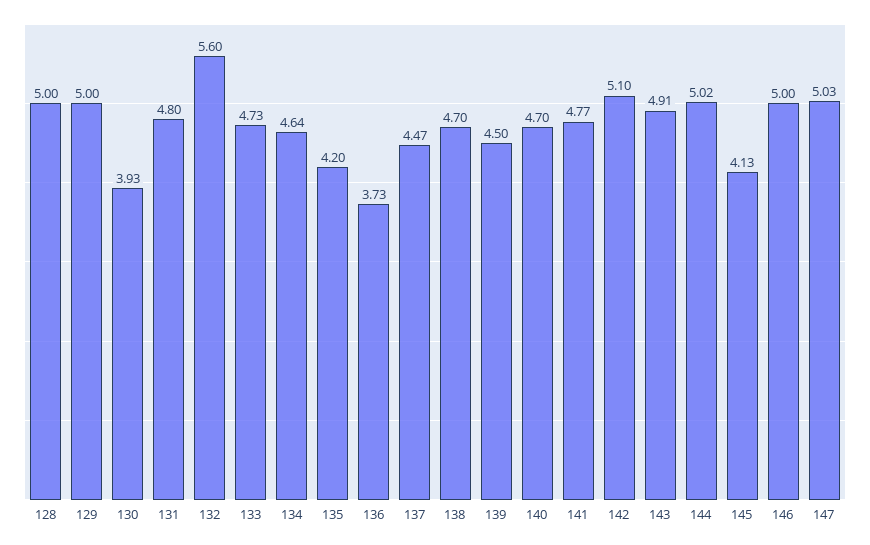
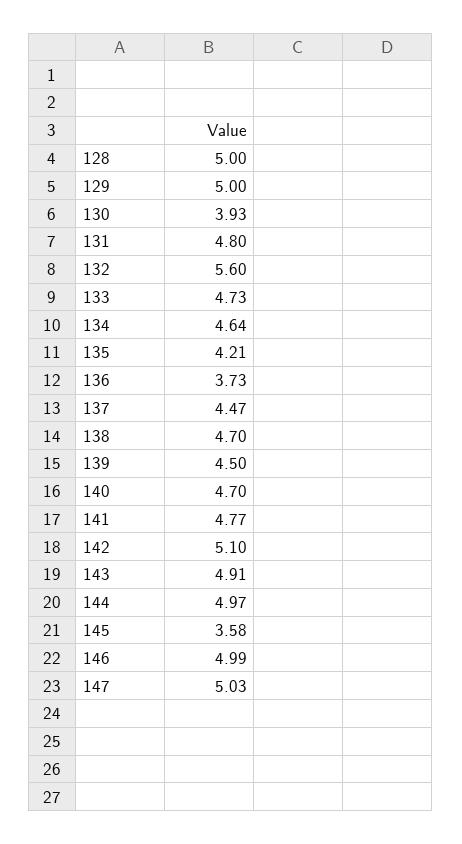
  {
    "128": 5,
    "129": 5,
    "130": 3.93,
    "131": 4.8,
    "132": 5.6,
    "133": 4.73,
    "134": 4.64,
-   "135": 4.2,
+   "135": 4.21,
    "136": 3.73,
    "137": 4.47,
    "138": 4.7,
    "139": 4.5,
    "140": 4.7,
    "141": 4.77,
    "142": 5.1,
    "143": 4.91,
-   "144": 5.02,
+   "144": 4.97,
-   "145": 4.13,
+   "145": 3.58,
-   "146": 5,
+   "146": 4.99,
    "147": 5.03
  }

